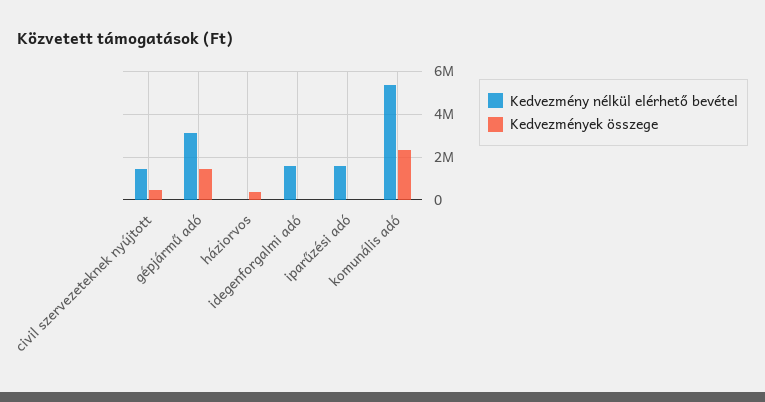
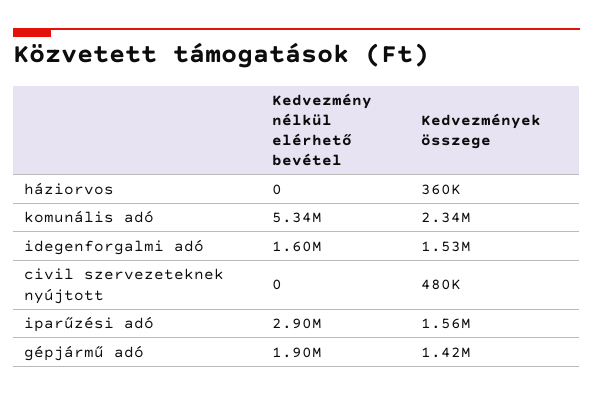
  {
    "Kedvezmény nélkül elérhető bevétel": {
-     "civil szervezeteknek nyújtott": 1500000,
+     "civil szervezeteknek nyújtott": 0,
-     "gépjármű adó": 3000000,
+     "gépjármű adó": 1900000,
      "háziorvos": 0,
      "idegenforgalmi adó": 1600000,
-     "iparűzési adó": 1500000,
+     "iparűzési adó": 2900000,
      "komunális adó": 5340000
    },
    "Kedvezmények összege": {
      "civil szervezeteknek nyújtott": 480000,
      "gépjármű adó": 1420000,
      "háziorvos": 360000,
-     "idegenforgalmi adó": 0,
+     "idegenforgalmi adó": 1530000,
-     "iparűzési adó": 0,
+     "iparűzési adó": 1560000,
      "komunális adó": 2340000
    }
  }

